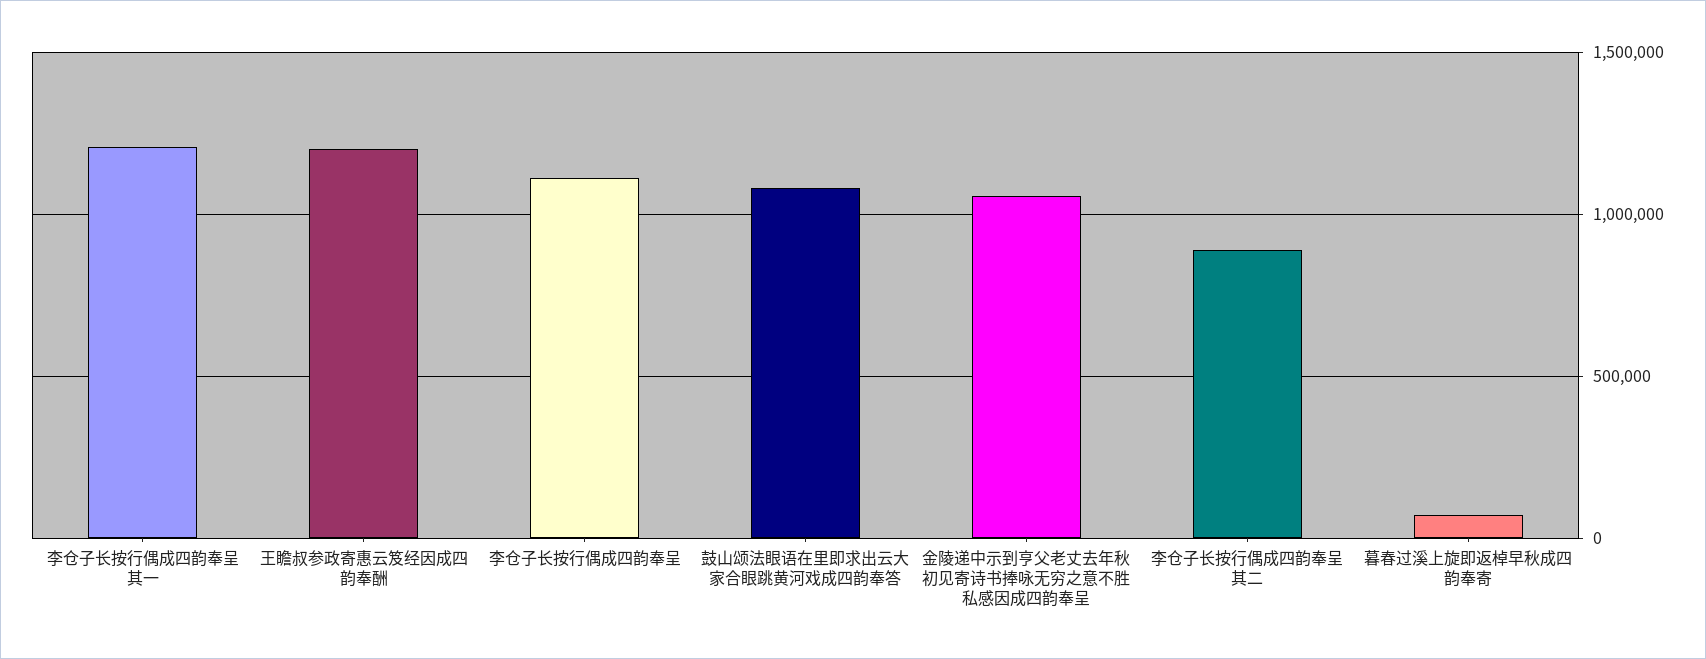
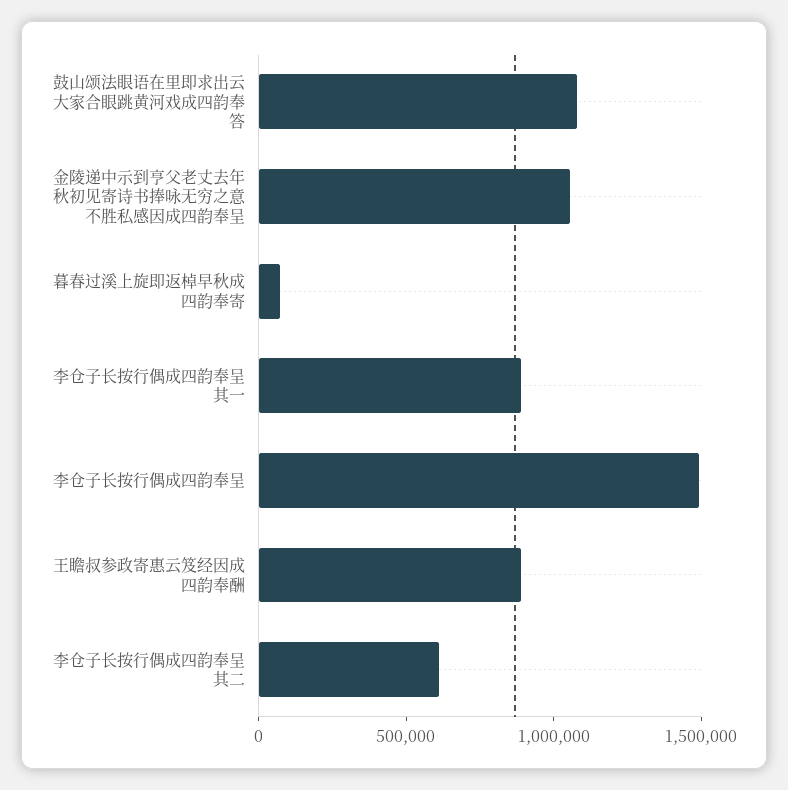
  {
-   "李仓子长按行偶成四韵奉呈 其一": 1200000,
+   "李仓子长按行偶成四韵奉呈 其一": 900000,
-   "王瞻叔参政寄惠云笈经因成四韵奉酬": 1200000,
+   "王瞻叔参政寄惠云笈经因成四韵奉酬": 900000,
-   "李仓子长按行偶成四韵奉呈": 1100000,
+   "李仓子长按行偶成四韵奉呈": 1500000,
    "鼓山颂法眼语在里即求出云大家合眼跳黄河戏成四韵奉答": 1100000,
    "金陵递中示到亨父老丈去年秋初见寄诗书捧咏无穷之意不胜私感因成四韵奉呈": 1050000,
-   "李仓子长按行偶成四韵奉呈 其二": 900000,
+   "李仓子长按行偶成四韵奉呈 其二": 600000,
    "暮春过溪上旋即返棹早秋成四韵奉寄": 50000
  }

